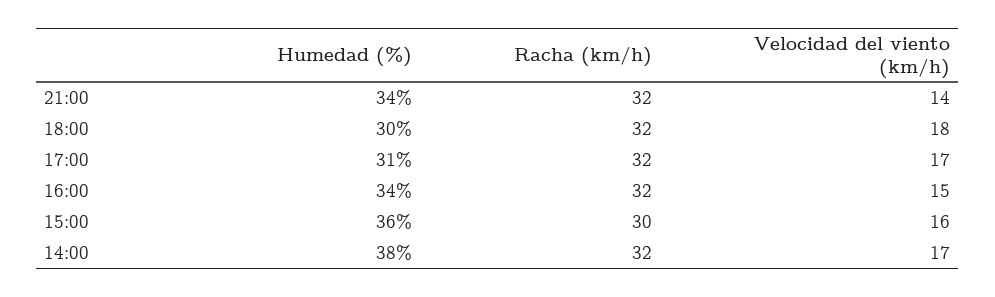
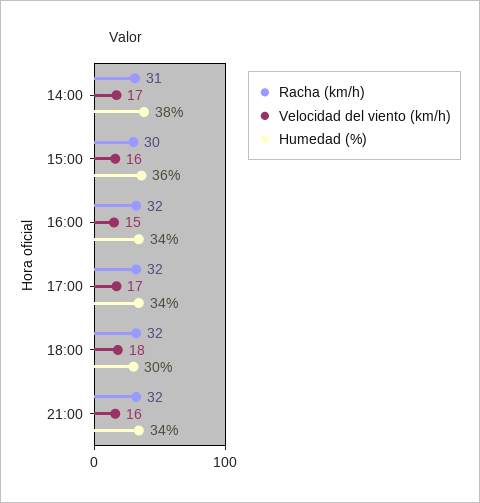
  {
    "Humedad (%)": {
      "21:00": 34,
      "18:00": 30,
-     "17:00": 31,
+     "17:00": 34,
      "16:00": 34,
      "15:00": 36,
      "14:00": 38
    },
    "Racha (km/h)": {
      "21:00": 32,
      "18:00": 32,
      "17:00": 32,
      "16:00": 32,
      "15:00": 30,
-     "14:00": 32
+     "14:00": 31
    },
    "Velocidad del viento (km/h)": {
-     "21:00": 14,
+     "21:00": 16,
      "18:00": 18,
      "17:00": 17,
      "16:00": 15,
      "15:00": 16,
      "14:00": 17
    }
  }

